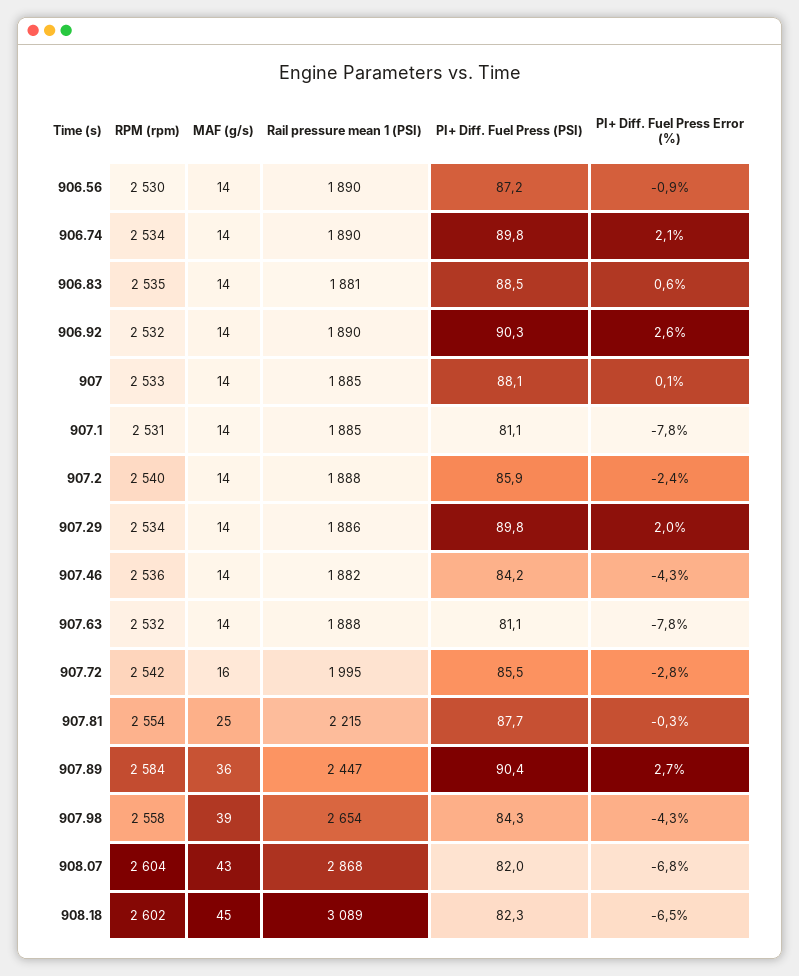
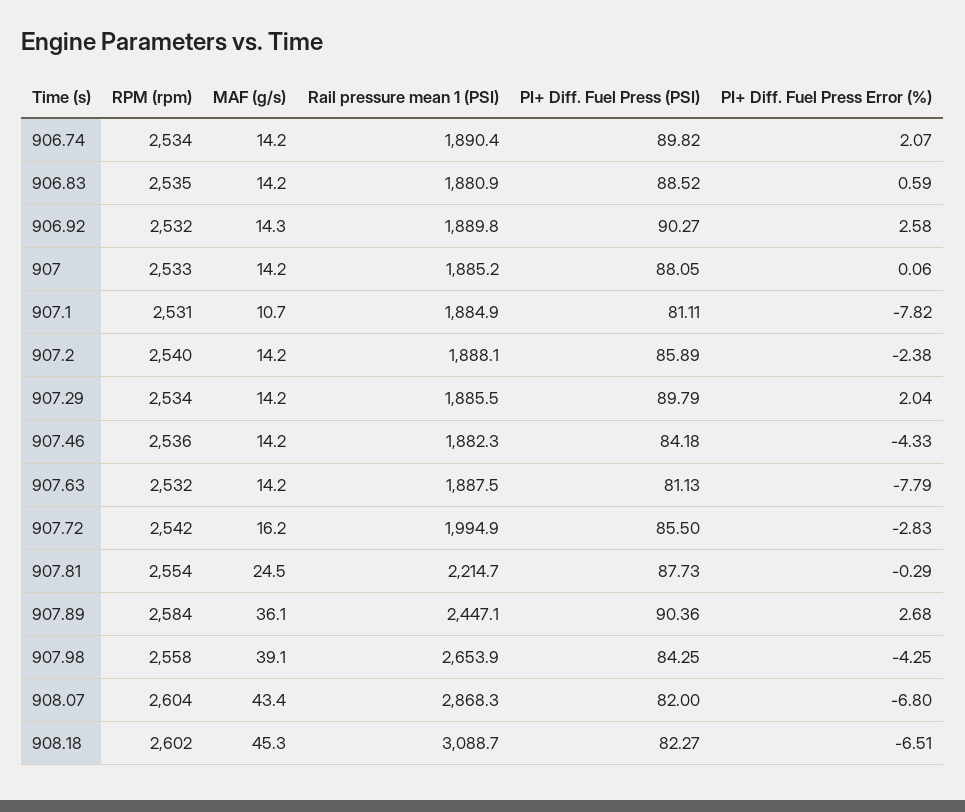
  {
    "RPM (rpm)": {
-     "906.56": 2530,
      "906.74": 2534,
      "906.83": 2535,
      "906.92": 2532,
      "907": 2533,
      "907.1": 2531,
      "907.2": 2540,
      "907.29": 2534,
      "907.46": 2536,
      "907.63": 2532,
      "907.72": 2542,
      "907.81": 2554,
      "907.89": 2584,
      "907.98": 2558,
      "908.07": 2604,
      "908.18": 2602
    },
    "MAF (g/s)": {
-     "906.56": 14,
      "906.74": 14.2,
      "906.83": 14.2,
      "906.92": 14.3,
      "907": 14.2,
-     "907.1": 14,
+     "907.1": 10.7,
      "907.2": 14.2,
      "907.29": 14.2,
      "907.46": 14.2,
      "907.63": 14.2,
      "907.72": 16.2,
      "907.81": 24.5,
      "907.89": 36.1,
      "907.98": 39.1,
      "908.07": 43.4,
      "908.18": 45.3
    },
    "Rail pressure mean 1 (PSI)": {
-     "906.56": 1890,
      "906.74": 1890.4,
      "906.83": 1880.9,
      "906.92": 1889.8,
      "907": 1885.2,
      "907.1": 1884.9,
      "907.2": 1888.1,
      "907.29": 1885.5,
      "907.46": 1882.3,
      "907.63": 1887.5,
      "907.72": 1994.9,
      "907.81": 2214.7,
      "907.89": 2447.1,
      "907.98": 2653.9,
      "908.07": 2868.3,
      "908.18": 3088.7
    },
    "PI+ Diff. Fuel Press (PSI)": {
-     "906.56": 87.2,
      "906.74": 89.82,
      "906.83": 88.52,
      "906.92": 90.27,
      "907": 88.05,
      "907.1": 81.11,
      "907.2": 85.89,
      "907.29": 89.79,
      "907.46": 84.18,
      "907.63": 81.13,
      "907.72": 85.5,
      "907.81": 87.73,
      "907.89": 90.36,
      "907.98": 84.25,
      "908.07": 82,
      "908.18": 82.27
    },
    "PI+ Diff. Fuel Press Error (%)": {
-     "906.56": -0.9,
      "906.74": 2.07,
      "906.83": 0.59,
      "906.92": 2.58,
      "907": 0.06,
      "907.1": -7.82,
      "907.2": -2.38,
      "907.29": 2.04,
      "907.46": -4.33,
      "907.63": -7.79,
      "907.72": -2.83,
      "907.81": -0.29,
      "907.89": 2.68,
      "907.98": -4.25,
      "908.07": -6.8,
      "908.18": -6.51
    }
  }

